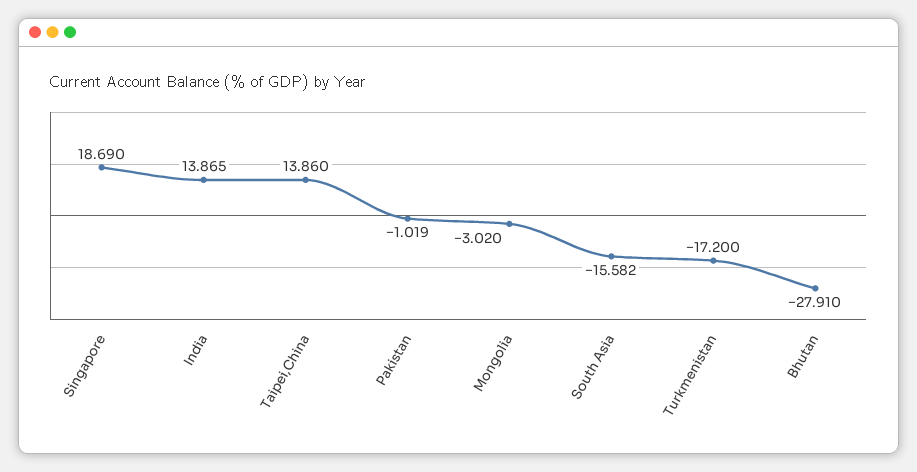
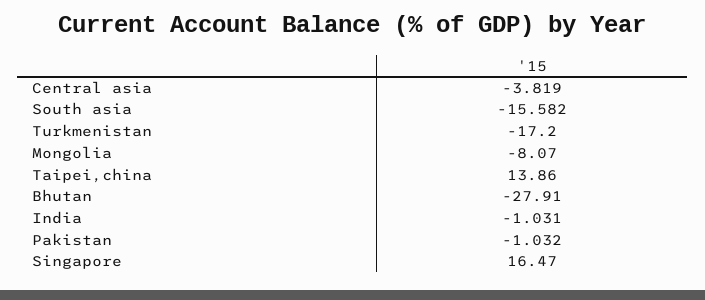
  {
-   "Singapore": 18.69,
+   "Singapore": 16.47,
-   "India": 13.865,
+   "India": -1.031,
    "Taipei,China": 13.86,
-   "Pakistan": -1.019,
+   "Pakistan": -1.032,
-   "Mongolia": -3.02,
+   "Mongolia": -8.07,
    "South Asia": -15.582,
    "Turkmenistan": -17.2,
-   "Bhutan": -27.91
+   "Bhutan": -27.91,
+   "Central asia": -3.819
  }

